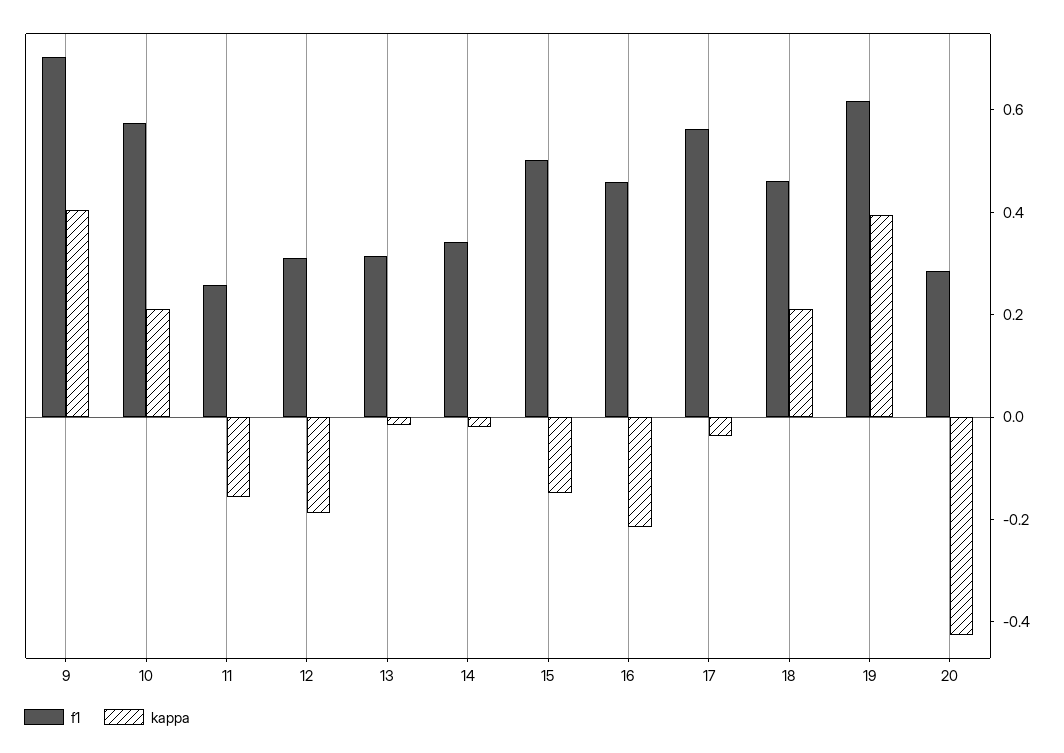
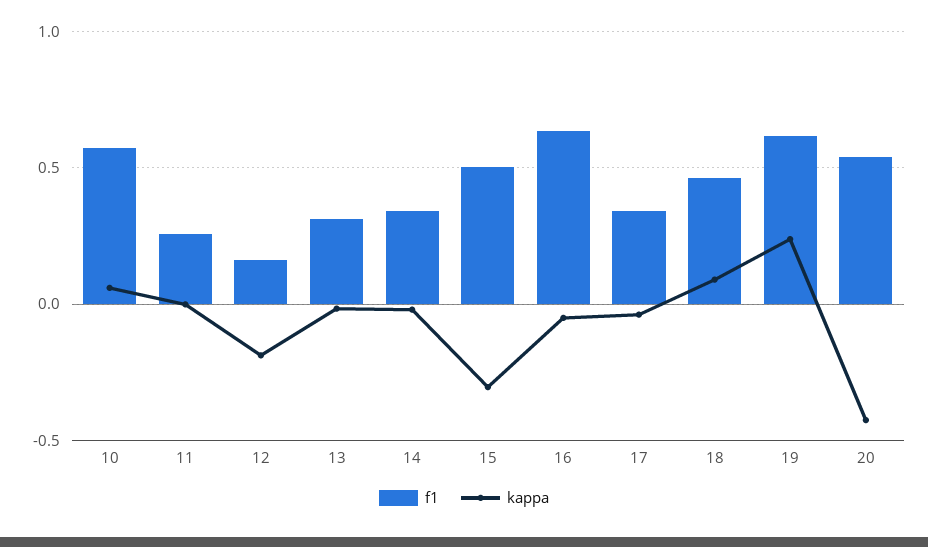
  {
    "f1": {
-     "9": 0.7,
      "10": 0.55,
      "11": 0.25,
-     "12": 0.3,
+     "12": 0.15,
      "13": 0.3,
      "14": 0.35,
      "15": 0.5,
-     "16": 0.45,
+     "16": 0.65,
-     "17": 0.55,
+     "17": 0.35,
      "18": 0.45,
      "19": 0.6,
-     "20": 0.3
+     "20": 0.55
    },
    "kappa": {
-     "9": 0.4,
-     "10": 0.2,
+     "10": 0.05,
-     "11": -0.15,
+     "11": 0,
      "12": -0.2,
      "13": 0,
      "14": 0,
-     "15": -0.15,
+     "15": -0.3,
-     "16": -0.2,
+     "16": -0.05,
      "17": -0.05,
-     "18": 0.2,
+     "18": 0.1,
-     "19": 0.4,
+     "19": 0.25,
      "20": -0.45
    }
  }

